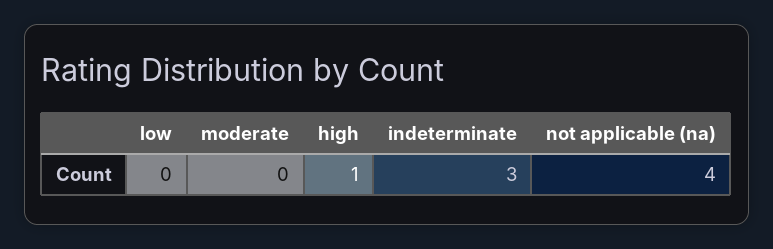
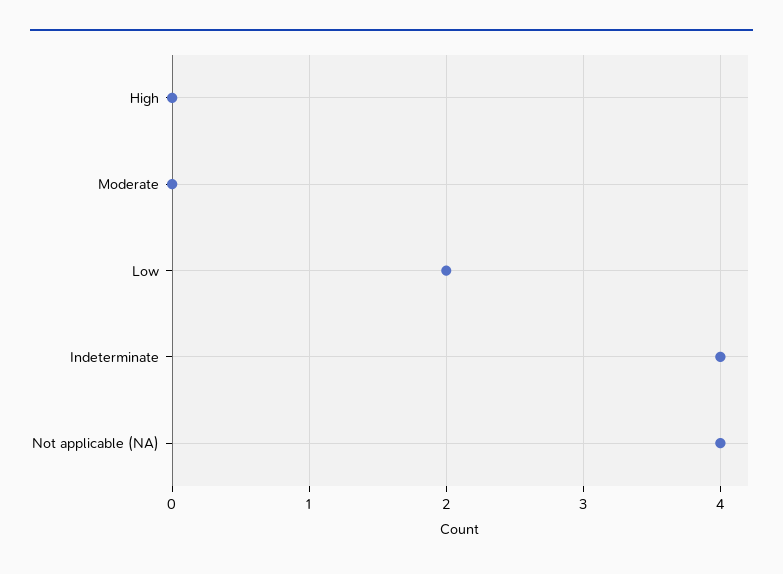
  {
-   "low": 0,
+   "low": 2,
    "moderate": 0,
-   "high": 1,
+   "high": 0,
-   "indeterminate": 3,
+   "indeterminate": 4,
    "not applicable (na)": 4
  }

